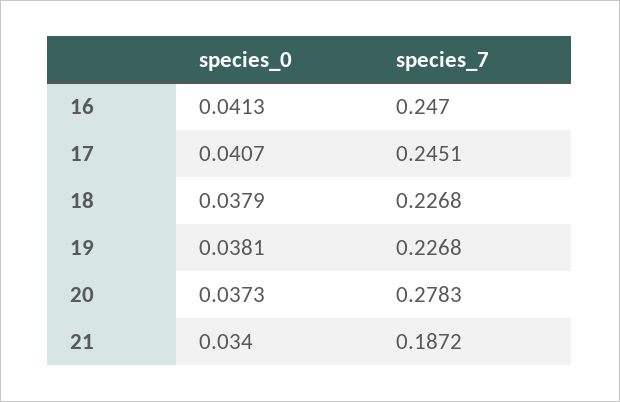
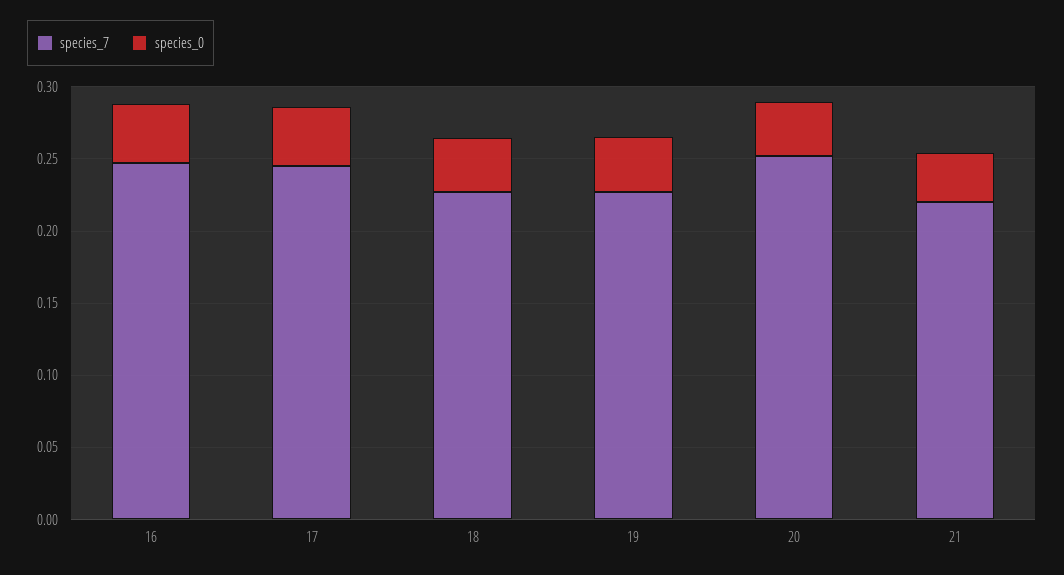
  {
    "species_0": {
      "16": 0.0413,
      "17": 0.0407,
      "18": 0.0379,
      "19": 0.0381,
      "20": 0.0373,
      "21": 0.034
    },
    "species_7": {
      "16": 0.247,
      "17": 0.2451,
      "18": 0.2268,
      "19": 0.2268,
-     "20": 0.2783,
+     "20": 0.25,
-     "21": 0.1872
+     "21": 0.22
    }
  }

